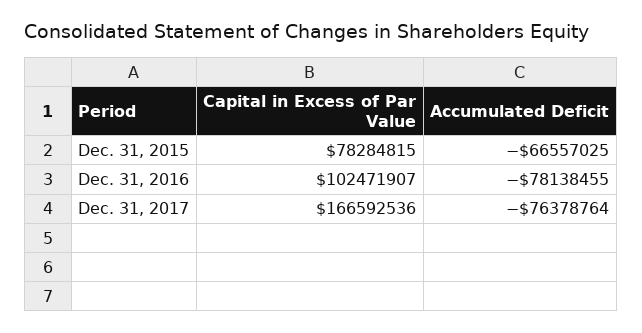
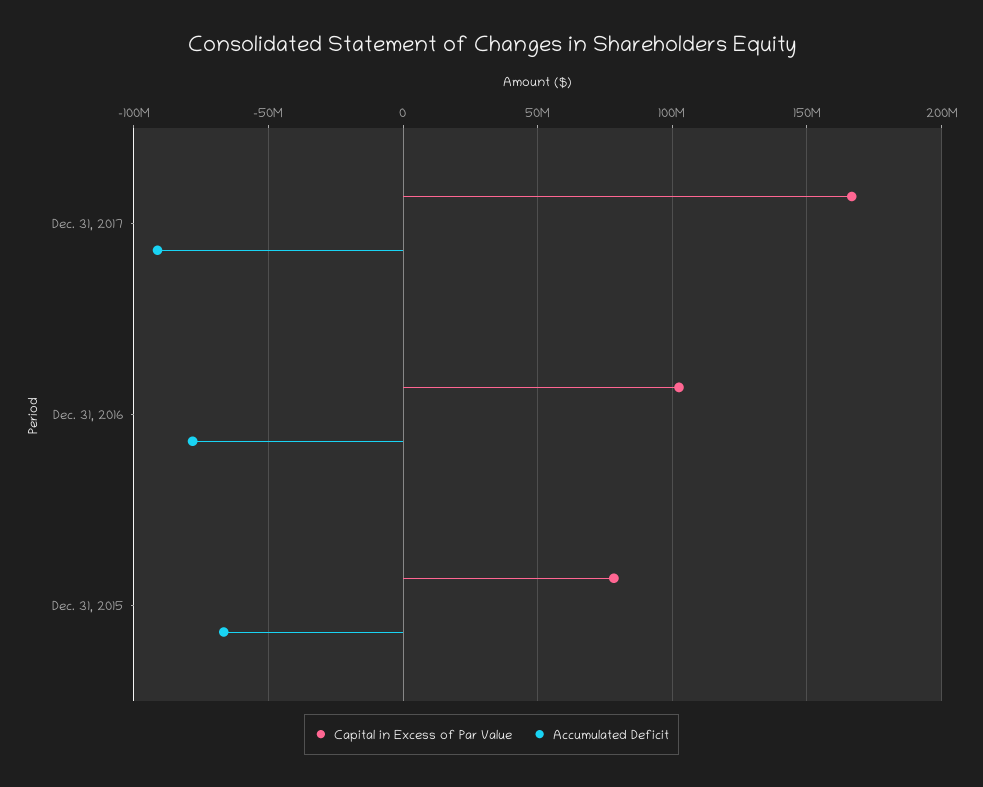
  {
    "Capital in Excess of Par Value": {
      "Dec. 31, 2015": 78284815,
      "Dec. 31, 2016": 102471907,
      "Dec. 31, 2017": 166592536
    },
    "Accumulated Deficit": {
      "Dec. 31, 2015": -66557025,
      "Dec. 31, 2016": -78138455,
-     "Dec. 31, 2017": -76378764
+     "Dec. 31, 2017": -90000000
    }
  }

